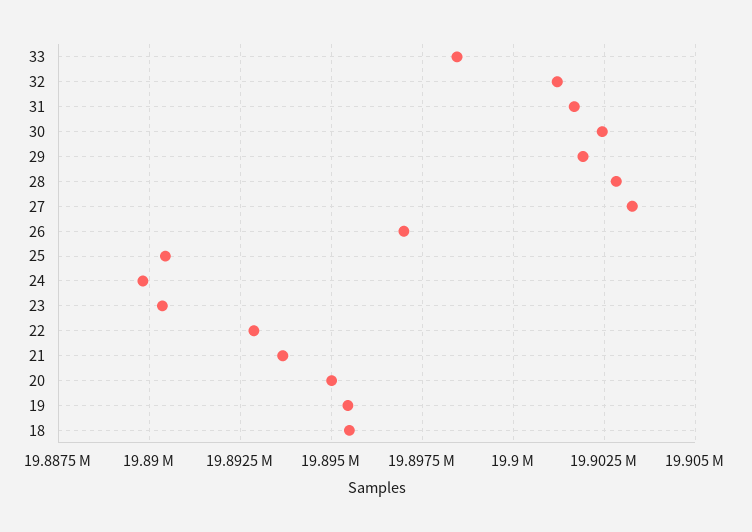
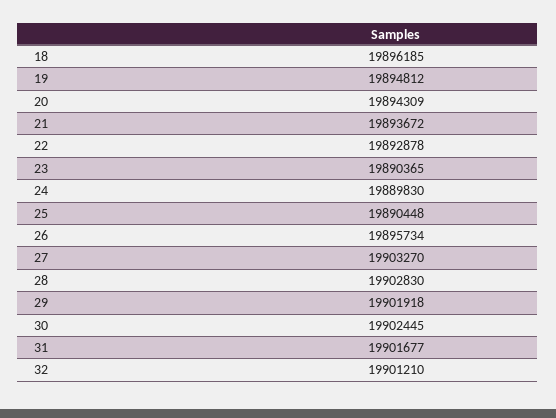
  {
-   "33": 19898500,
    "32": 19901210,
    "31": 19901677,
    "30": 19902445,
    "29": 19901918,
    "28": 19902830,
    "27": 19903270,
-   "26": 19897000,
+   "26": 19895734,
    "25": 19890448,
    "24": 19889830,
    "23": 19890365,
    "22": 19892878,
    "21": 19893672,
-   "20": 19895000,
+   "20": 19894309,
-   "19": 19895500,
+   "19": 19894812,
-   "18": 19895500
+   "18": 19896185
  }

